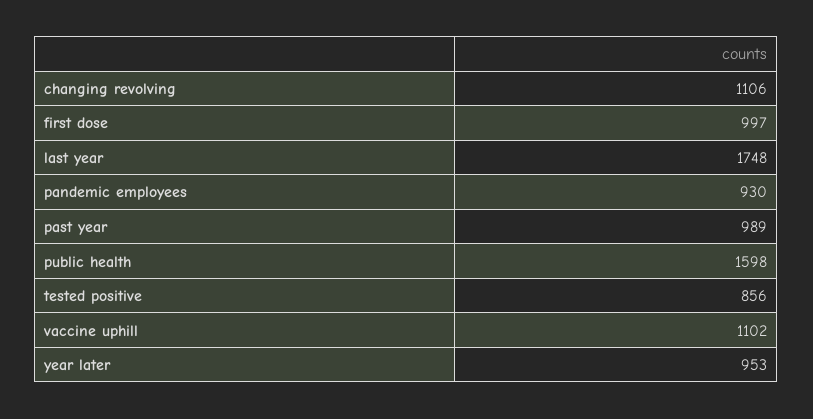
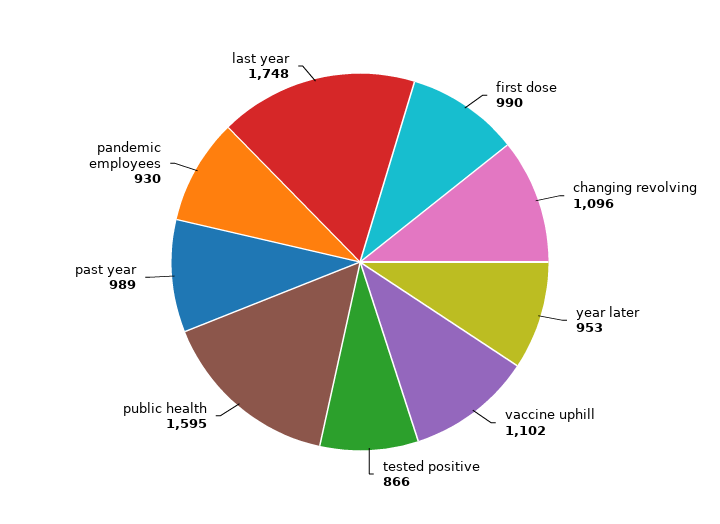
  {
-   "changing revolving": 1106,
+   "changing revolving": 1096,
-   "first dose": 997,
+   "first dose": 990,
    "last year": 1748,
    "pandemic employees": 930,
    "past year": 989,
-   "public health": 1598,
+   "public health": 1595,
-   "tested positive": 856,
+   "tested positive": 866,
    "vaccine uphill": 1102,
    "year later": 953
  }

